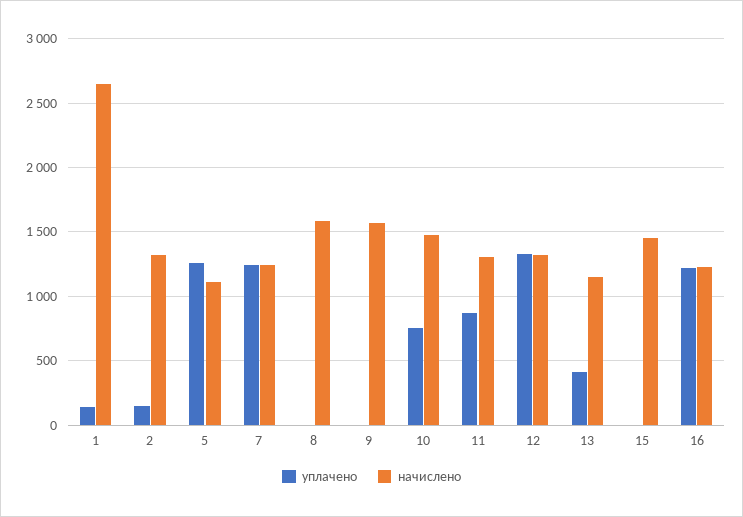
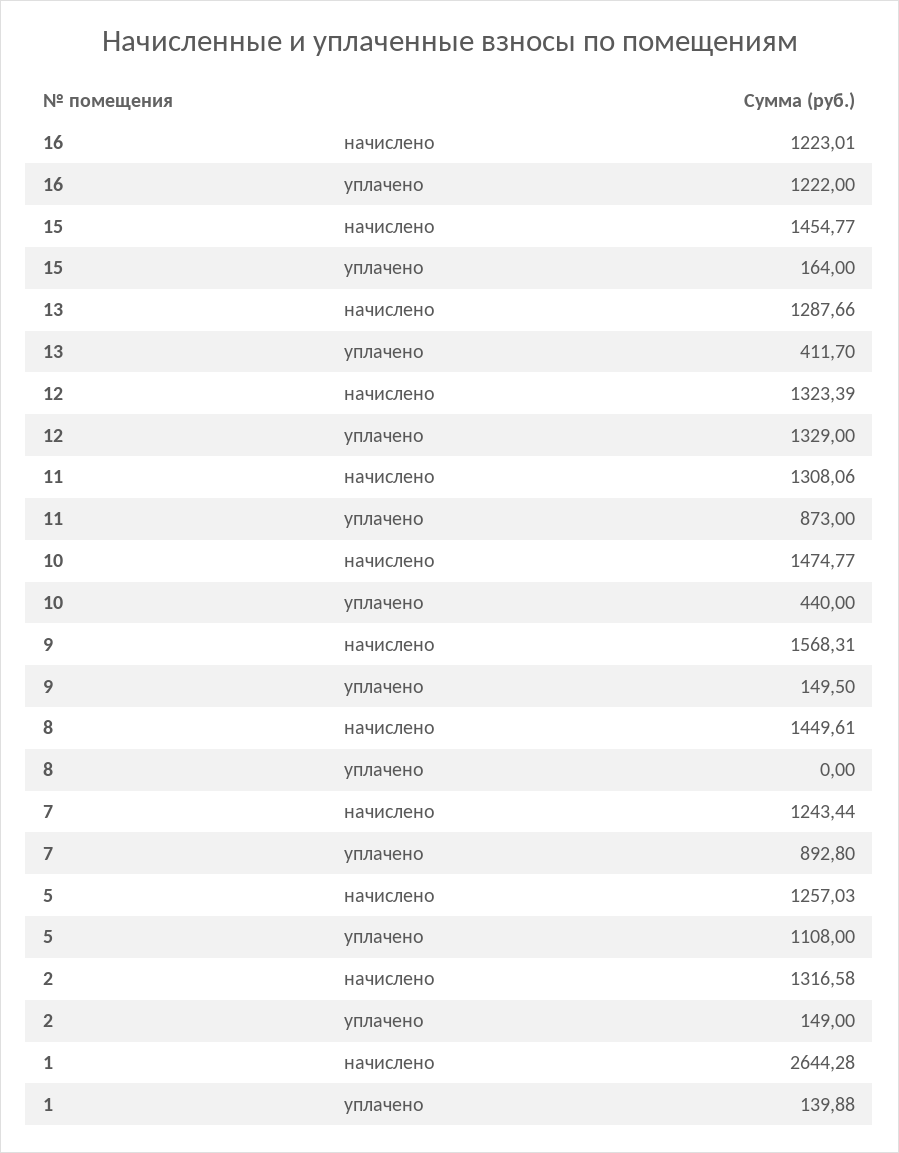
  {
    "уплачено": {
      "1": 139.88,
      "2": 149,
-     "5": 1250,
+     "5": 1108,
-     "7": 1250,
+     "7": 892.8,
      "8": 0,
-     "9": 0,
+     "9": 149.5,
-     "10": 750,
+     "10": 440,
      "11": 873,
      "12": 1329,
      "13": 411.7,
-     "15": 0,
+     "15": 164,
      "16": 1222
    },
    "начислено": {
      "1": 2644.28,
      "2": 1316.58,
-     "5": 1100,
+     "5": 1257.03,
      "7": 1243.44,
-     "8": 1600,
+     "8": 1449.61,
      "9": 1568.31,
      "10": 1474.77,
      "11": 1308.06,
      "12": 1323.39,
-     "13": 1150,
+     "13": 1287.66,
      "15": 1454.77,
      "16": 1223.01
    }
  }

